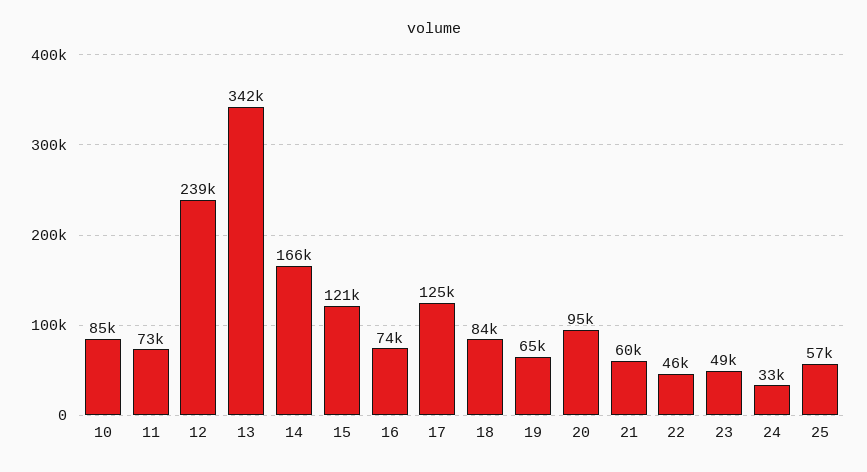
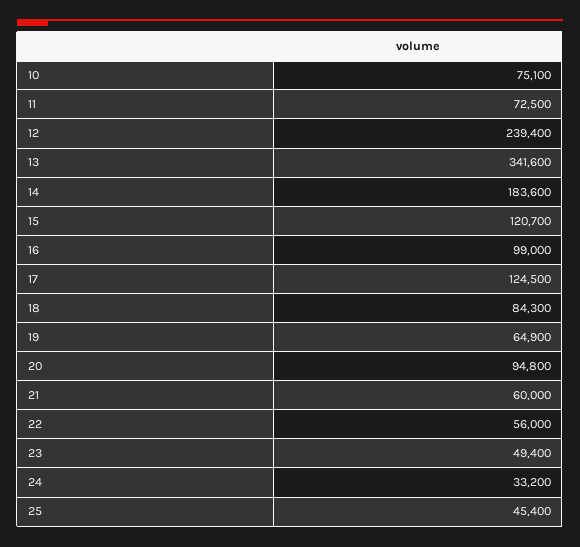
  {
-   "10": 85000,
+   "10": 75100,
    "11": 72500,
    "12": 239400,
    "13": 341600,
-   "14": 166000,
+   "14": 183600,
    "15": 120700,
-   "16": 74000,
+   "16": 99000,
    "17": 124500,
    "18": 84300,
    "19": 64900,
    "20": 94800,
    "21": 60000,
-   "22": 46000,
+   "22": 56000,
    "23": 49400,
    "24": 33200,
-   "25": 57000
+   "25": 45400
  }

